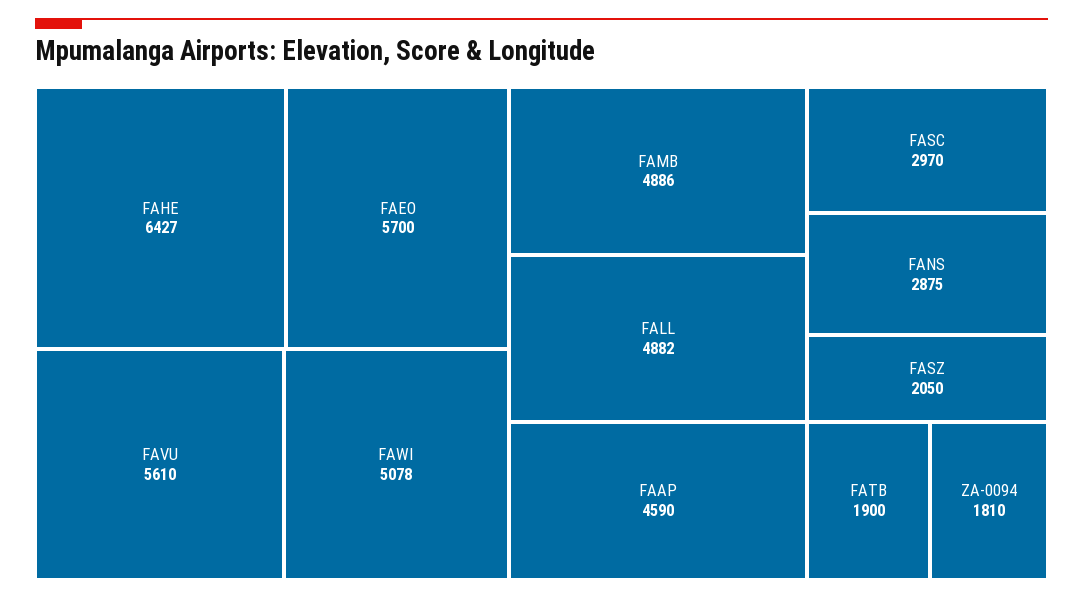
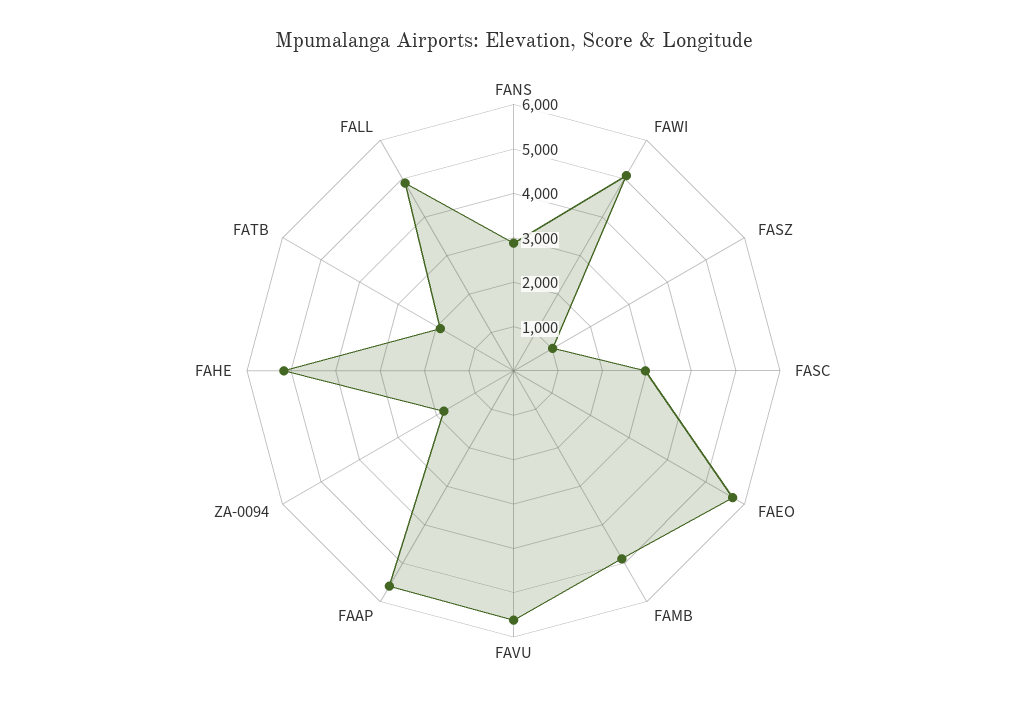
  {
-   "FAHE": 6427,
+   "FAHE": 5200,
    "FAEO": 5700,
    "FAVU": 5610,
    "FAWI": 5078,
    "FAMB": 4886,
    "FALL": 4882,
-   "FAAP": 4590,
+   "FAAP": 5600,
    "FASC": 2970,
    "FANS": 2875,
-   "FASZ": 2050,
+   "FASZ": 1000,
    "FATB": 1900,
    "ZA-0094": 1810
  }

